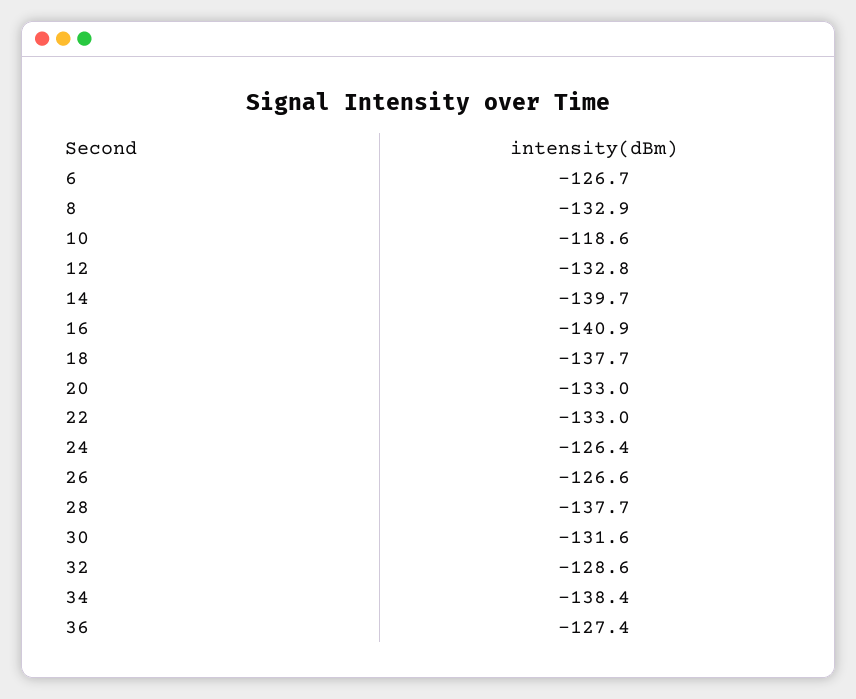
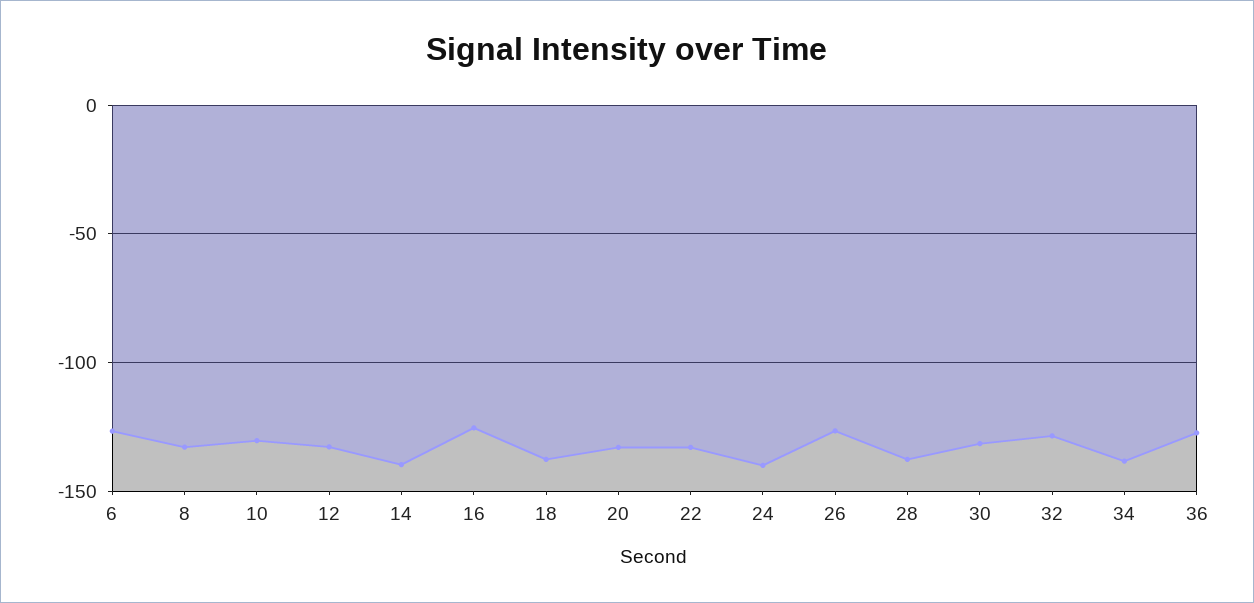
  {
    "6": -126.7,
    "8": -132.9,
-   "10": -118.6,
+   "10": -130,
    "12": -132.8,
    "14": -139.7,
-   "16": -140.9,
+   "16": -125,
    "18": -137.7,
    "20": -133,
    "22": -133,
-   "24": -126.4,
+   "24": -140,
    "26": -126.6,
    "28": -137.7,
    "30": -131.6,
    "32": -128.6,
    "34": -138.4,
    "36": -127.4
  }

